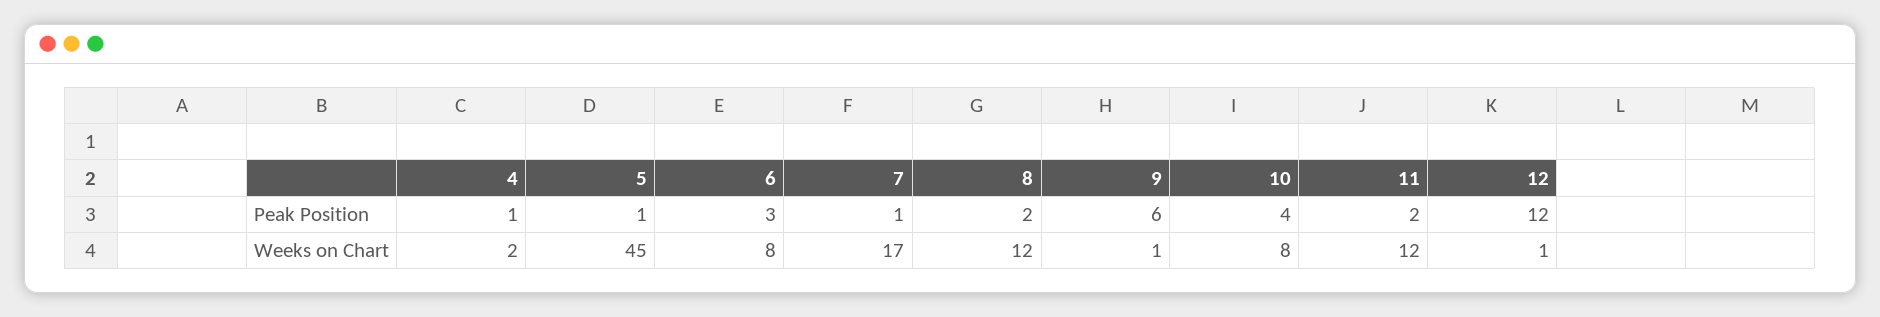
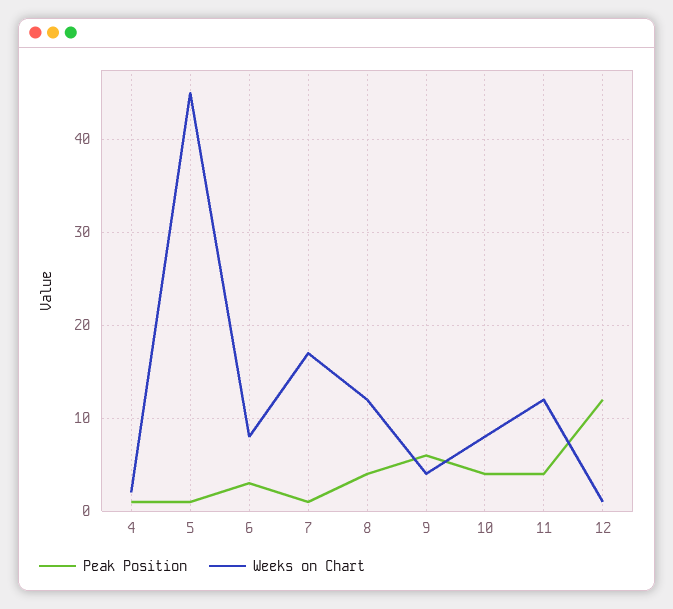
  {
    "Peak Position": {
      "4": 1,
      "5": 1,
      "6": 3,
      "7": 1,
-     "8": 2,
+     "8": 4,
      "9": 6,
      "10": 4,
-     "11": 2,
+     "11": 4,
      "12": 12
    },
    "Weeks on Chart": {
      "4": 2,
      "5": 45,
      "6": 8,
      "7": 17,
      "8": 12,
-     "9": 1,
+     "9": 4,
      "10": 8,
      "11": 12,
      "12": 1
    }
  }

